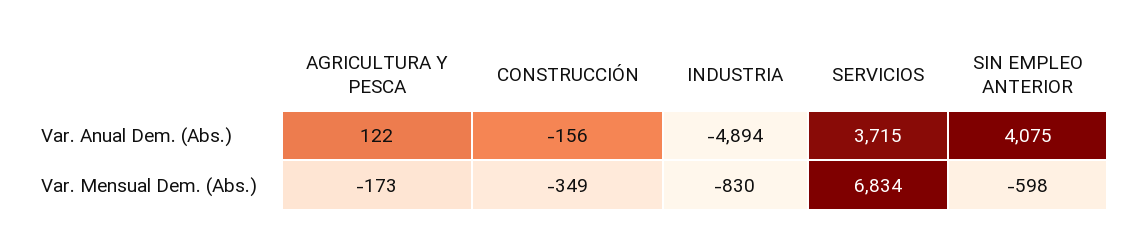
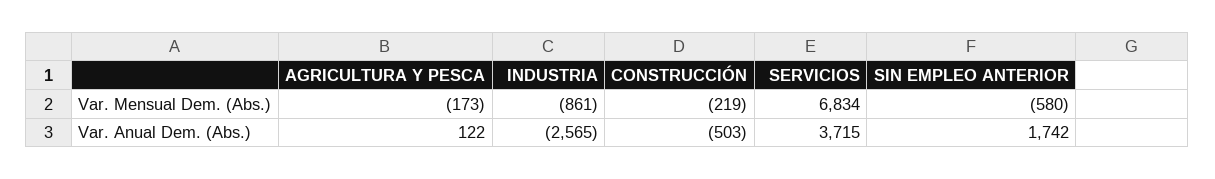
  {
    "AGRICULTURA Y PESCA": {
      "Var. Anual Dem. (Abs.)": 122,
      "Var. Mensual Dem. (Abs.)": -173
    },
    "CONSTRUCCIÓN": {
-     "Var. Anual Dem. (Abs.)": -156,
+     "Var. Anual Dem. (Abs.)": -503,
-     "Var. Mensual Dem. (Abs.)": -349
+     "Var. Mensual Dem. (Abs.)": -219
    },
    "INDUSTRIA": {
-     "Var. Anual Dem. (Abs.)": -4894,
+     "Var. Anual Dem. (Abs.)": -2565,
-     "Var. Mensual Dem. (Abs.)": -830
+     "Var. Mensual Dem. (Abs.)": -861
    },
    "SERVICIOS": {
      "Var. Anual Dem. (Abs.)": 3715,
      "Var. Mensual Dem. (Abs.)": 6834
    },
    "SIN EMPLEO ANTERIOR": {
-     "Var. Anual Dem. (Abs.)": 4075,
+     "Var. Anual Dem. (Abs.)": 1742,
-     "Var. Mensual Dem. (Abs.)": -598
+     "Var. Mensual Dem. (Abs.)": -580
    }
  }

